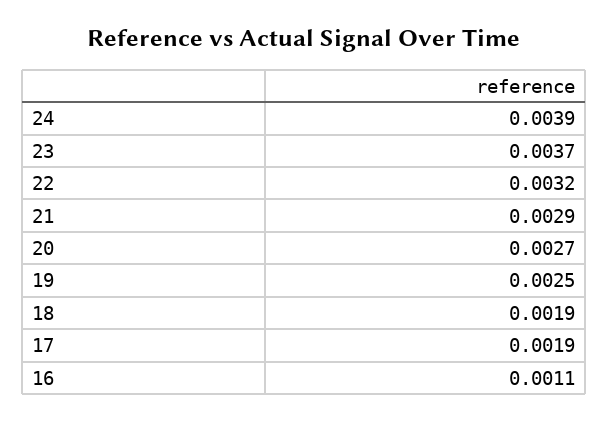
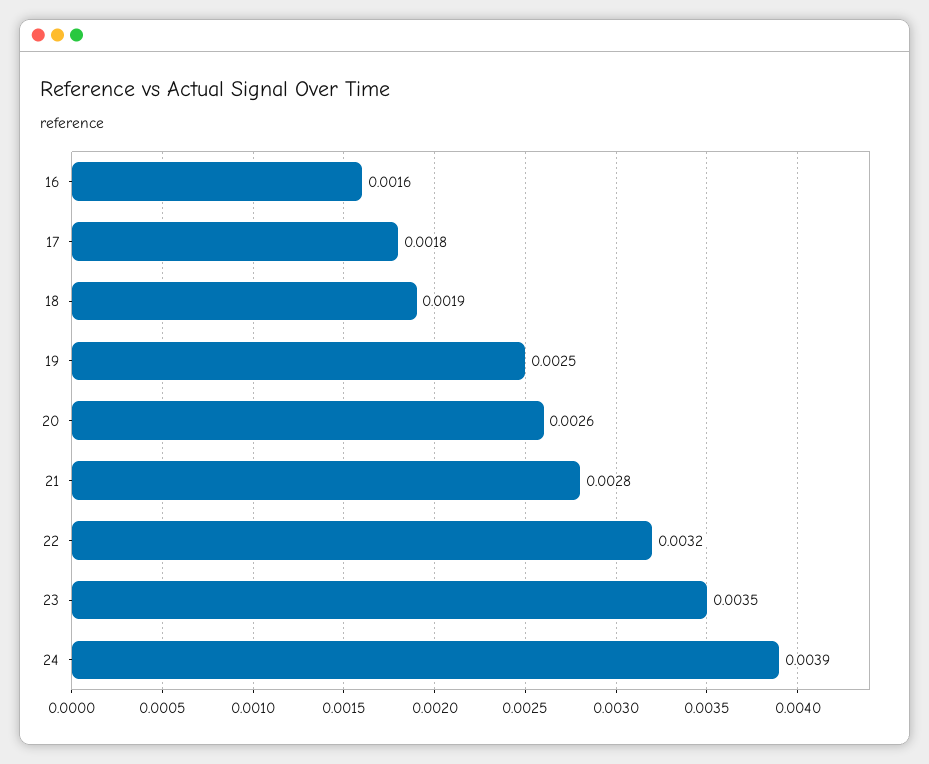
  {
    "24": 0.0039,
-   "23": 0.0037,
+   "23": 0.0035,
    "22": 0.0032,
-   "21": 0.0029,
+   "21": 0.0028,
-   "20": 0.0027,
+   "20": 0.0026,
    "19": 0.0025,
    "18": 0.0019,
-   "17": 0.0019,
+   "17": 0.0018,
-   "16": 0.0011
+   "16": 0.0016
  }

